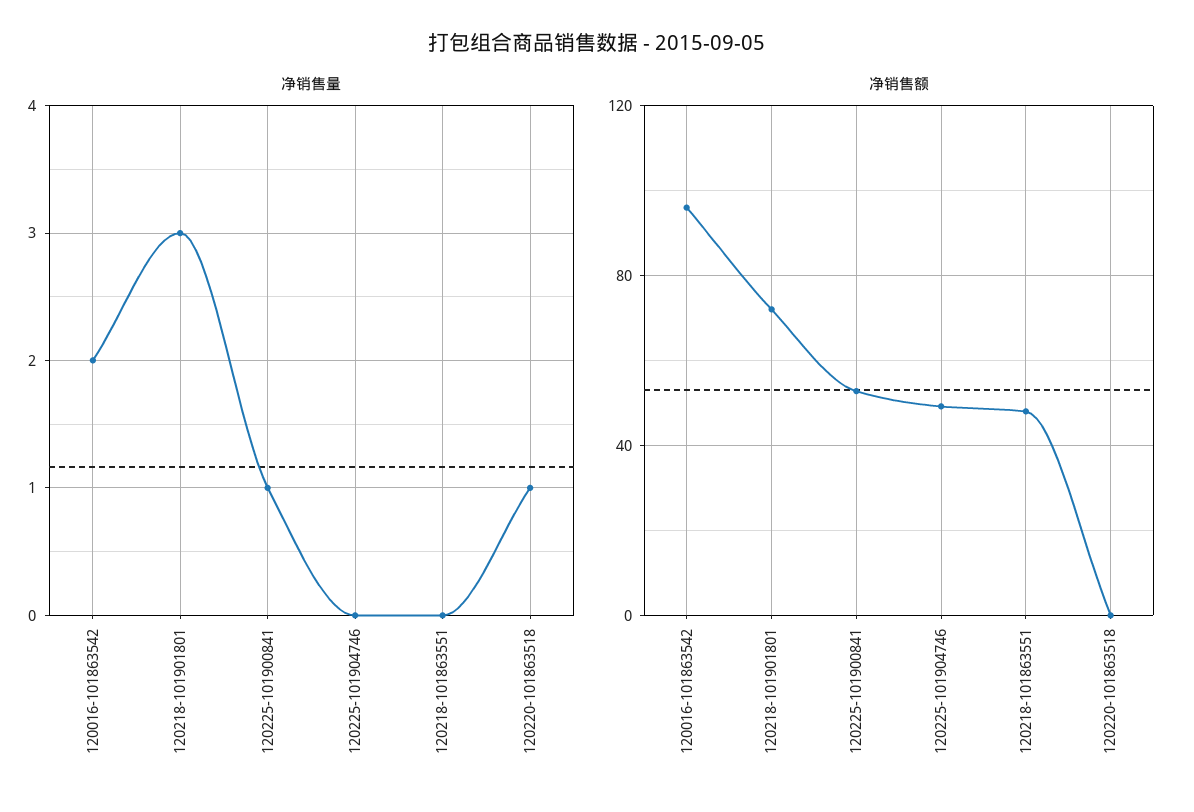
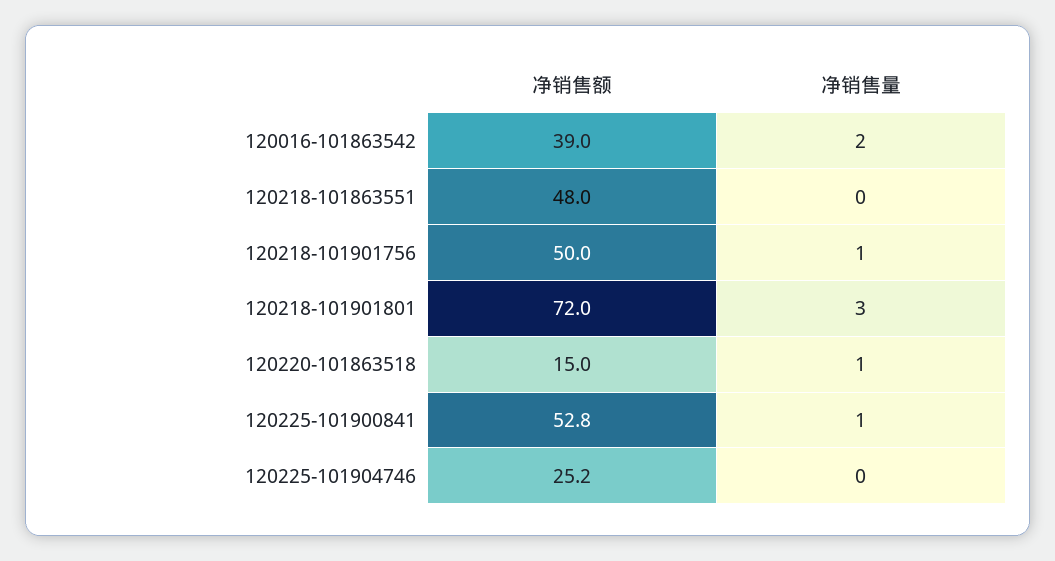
  {
    "净销售量": {
      "120016-101863542": 2,
      "120218-101901801": 3,
      "120225-101900841": 1,
      "120225-101904746": 0,
      "120218-101863551": 0,
-     "120220-101863518": 1
+     "120220-101863518": 1,
+     "120218-101901756": 1
    },
    "净销售额": {
-     "120016-101863542": 95,
+     "120016-101863542": 39,
      "120218-101901801": 72,
      "120225-101900841": 52.8,
-     "120225-101904746": 50,
+     "120225-101904746": 25.2,
      "120218-101863551": 48,
-     "120220-101863518": 0
+     "120220-101863518": 15,
+     "120218-101901756": 50
    }
  }

